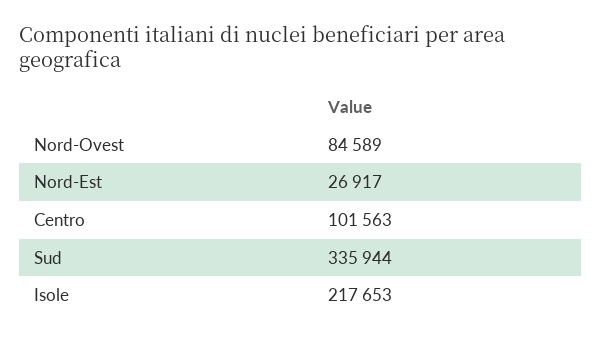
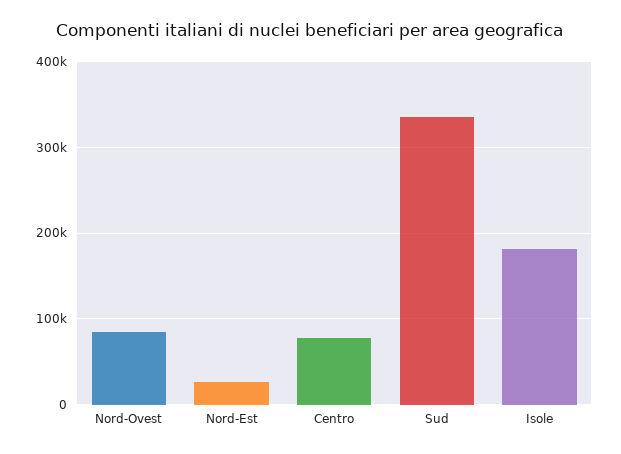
  {
    "Nord-Ovest": 84589,
    "Nord-Est": 26917,
-   "Centro": 101563,
+   "Centro": 80000,
    "Sud": 335944,
-   "Isole": 217653
+   "Isole": 180000
  }

